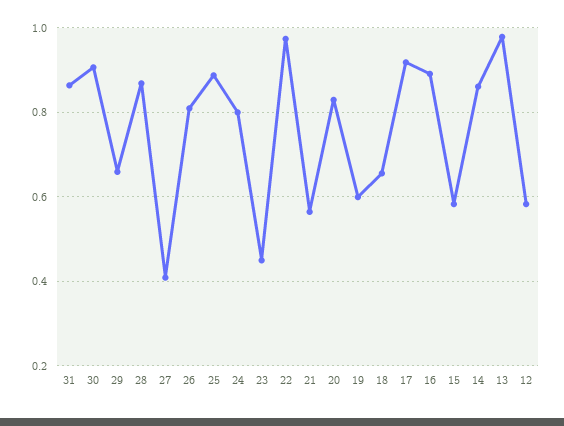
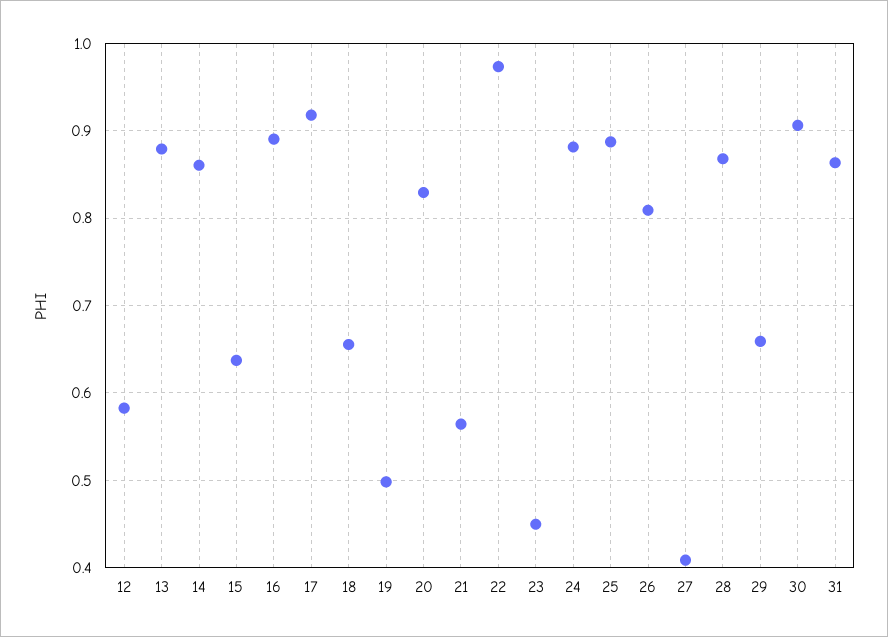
  {
    "31": 0.86,
    "30": 0.91,
    "29": 0.66,
    "28": 0.87,
    "27": 0.41,
    "26": 0.81,
    "25": 0.89,
-   "24": 0.8,
+   "24": 0.88,
    "23": 0.45,
    "22": 0.97,
    "21": 0.56,
    "20": 0.83,
-   "19": 0.6,
+   "19": 0.5,
    "18": 0.66,
    "17": 0.92,
    "16": 0.89,
-   "15": 0.58,
+   "15": 0.64,
    "14": 0.86,
-   "13": 0.98,
+   "13": 0.88,
    "12": 0.58
  }

